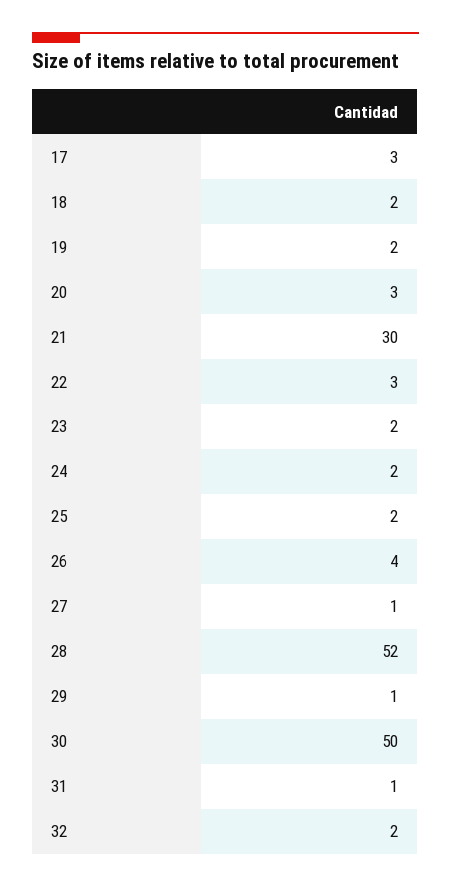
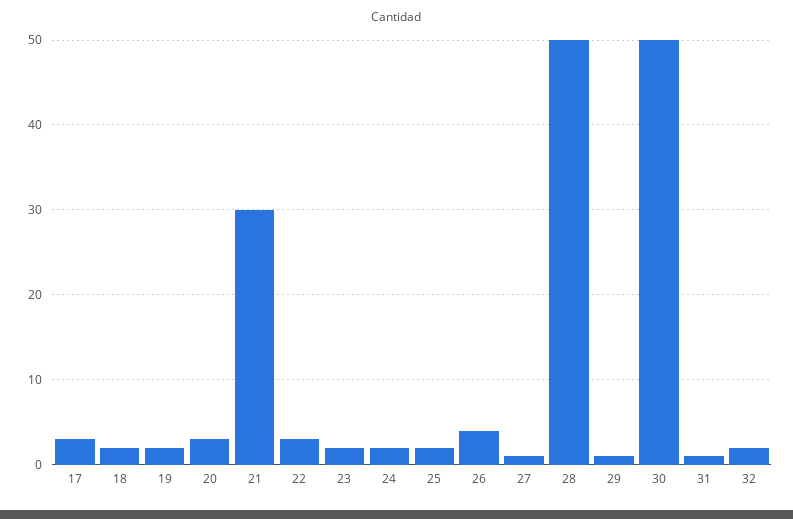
  {
    "17": 3,
    "18": 2,
    "19": 2,
    "20": 3,
    "21": 30,
    "22": 3,
    "23": 2,
    "24": 2,
    "25": 2,
    "26": 4,
    "27": 1,
-   "28": 52,
+   "28": 50,
    "29": 1,
    "30": 50,
    "31": 1,
    "32": 2
  }

